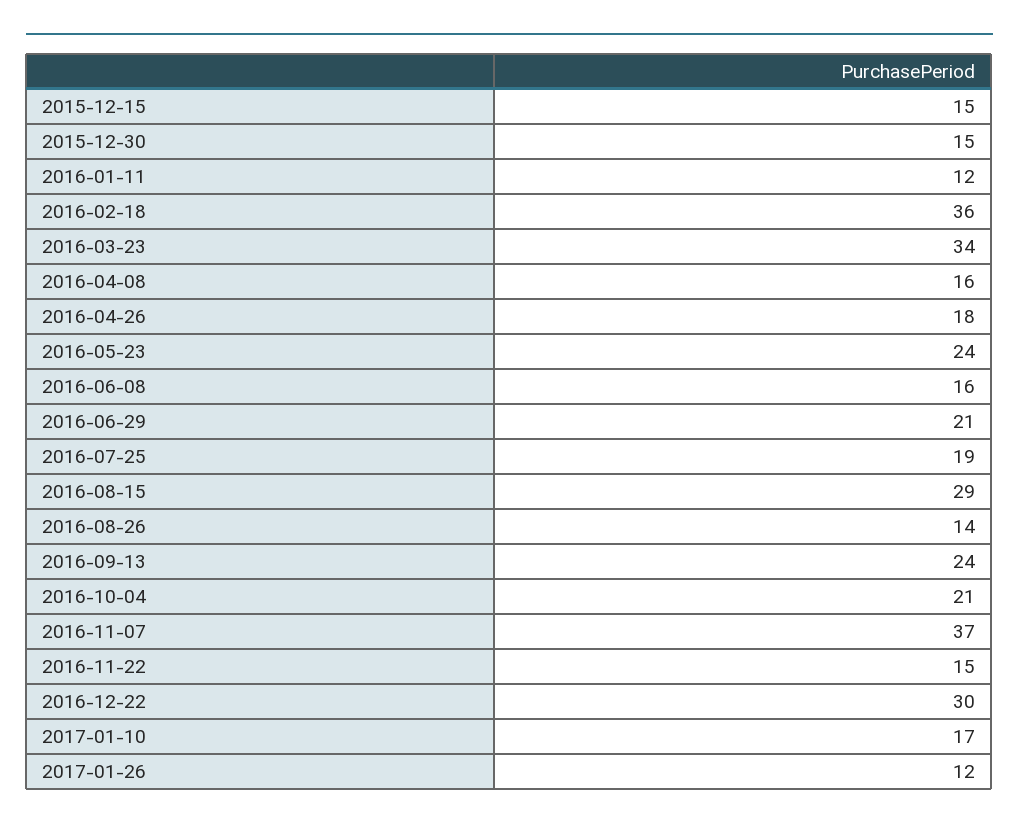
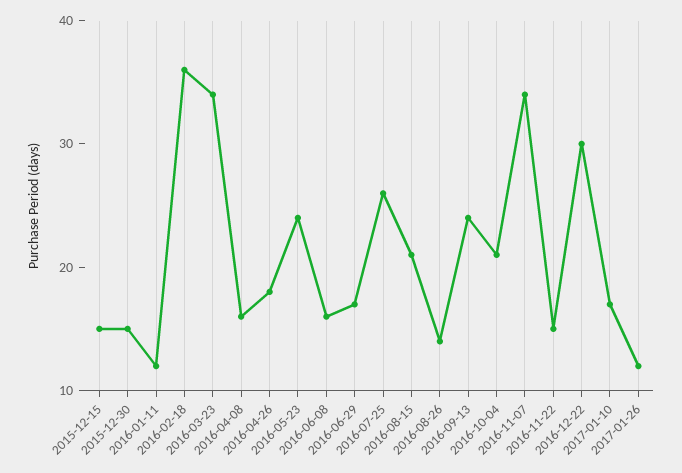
  {
    "2015-12-15": 15,
    "2015-12-30": 15,
    "2016-01-11": 12,
    "2016-02-18": 36,
    "2016-03-23": 34,
    "2016-04-08": 16,
    "2016-04-26": 18,
    "2016-05-23": 24,
    "2016-06-08": 16,
-   "2016-06-29": 21,
+   "2016-06-29": 17,
-   "2016-07-25": 19,
+   "2016-07-25": 26,
-   "2016-08-15": 29,
+   "2016-08-15": 21,
    "2016-08-26": 14,
    "2016-09-13": 24,
    "2016-10-04": 21,
-   "2016-11-07": 37,
+   "2016-11-07": 34,
    "2016-11-22": 15,
    "2016-12-22": 30,
    "2017-01-10": 17,
    "2017-01-26": 12
  }

